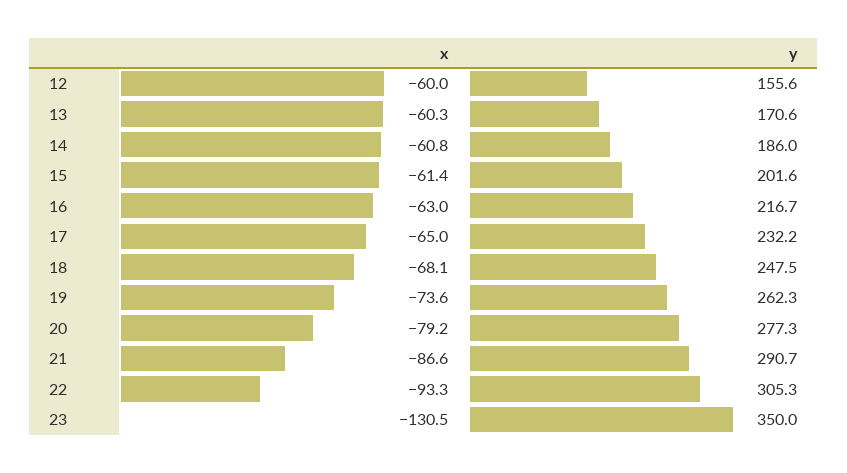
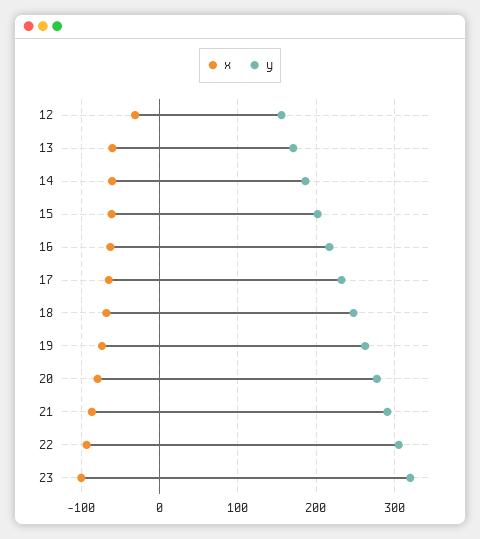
  {
    "x": {
-     "12": -60,
+     "12": -30,
      "13": -60.3,
      "14": -60.8,
      "15": -61.4,
      "16": -63,
      "17": -65,
      "18": -68.1,
      "19": -73.6,
      "20": -79.2,
      "21": -86.6,
      "22": -93.3,
-     "23": -130.5
+     "23": -100
    },
    "y": {
      "12": 155.6,
      "13": 170.6,
      "14": 186,
      "15": 201.6,
      "16": 216.7,
      "17": 232.2,
      "18": 247.5,
      "19": 262.3,
      "20": 277.3,
      "21": 290.7,
      "22": 305.3,
-     "23": 350
+     "23": 320
    }
  }

